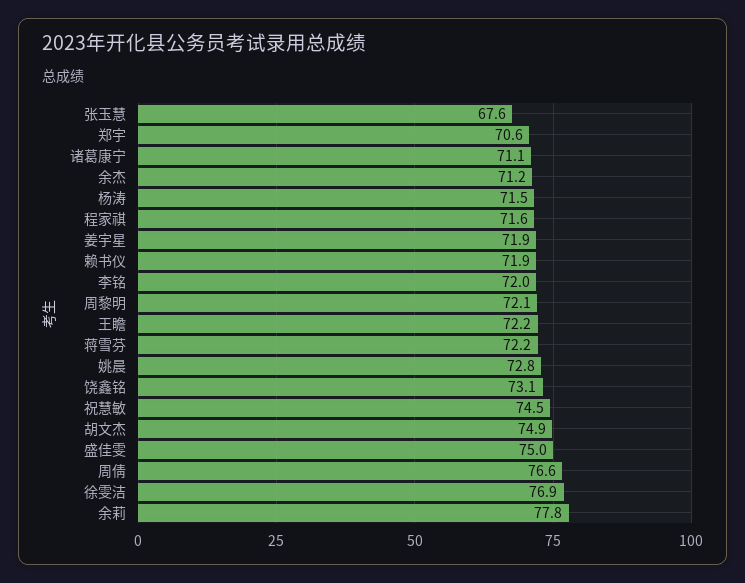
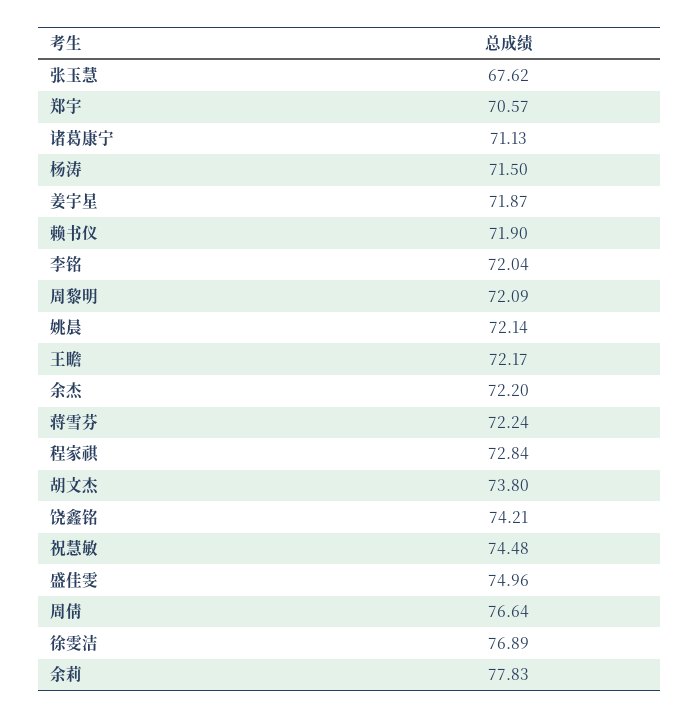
  {
    "张玉慧": 67.62,
    "郑宇": 70.57,
    "诸葛康宁": 71.13,
-   "余杰": 71.2,
+   "余杰": 72.2,
    "杨涛": 71.5,
-   "程家祺": 71.6,
+   "程家祺": 72.84,
    "姜宇星": 71.87,
    "赖书仪": 71.9,
    "李铭": 72.04,
    "周黎明": 72.09,
    "王瞻": 72.17,
    "蒋雪芬": 72.24,
-   "姚晨": 72.8,
+   "姚晨": 72.14,
-   "饶鑫铭": 73.1,
+   "饶鑫铭": 74.21,
    "祝慧敏": 74.48,
-   "胡文杰": 74.9,
+   "胡文杰": 73.8,
    "盛佳雯": 74.96,
    "周倩": 76.64,
    "徐雯洁": 76.89,
    "余莉": 77.83
  }

